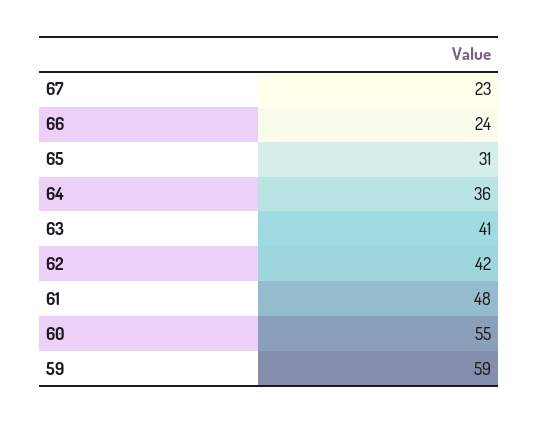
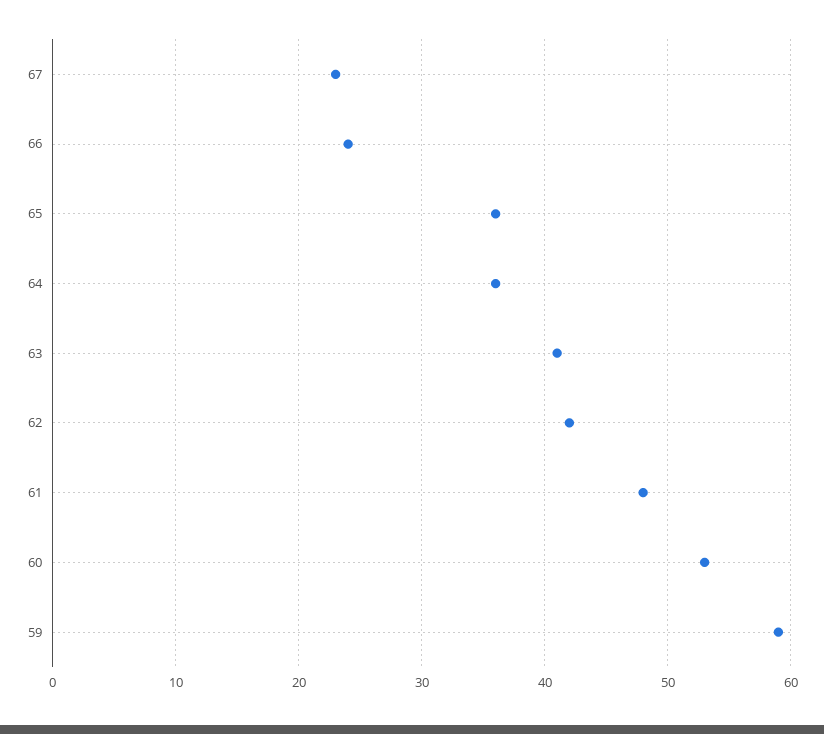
  {
    "67": 23,
    "66": 24,
-   "65": 31,
+   "65": 36,
    "64": 36,
    "63": 41,
    "62": 42,
    "61": 48,
-   "60": 55,
+   "60": 53,
    "59": 59
  }

